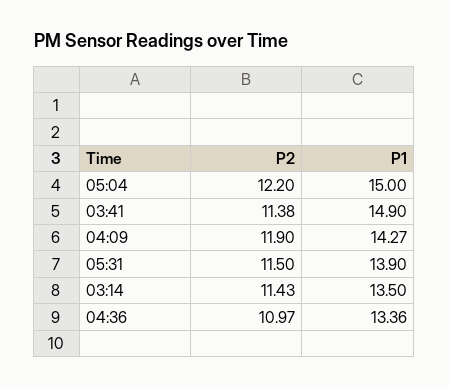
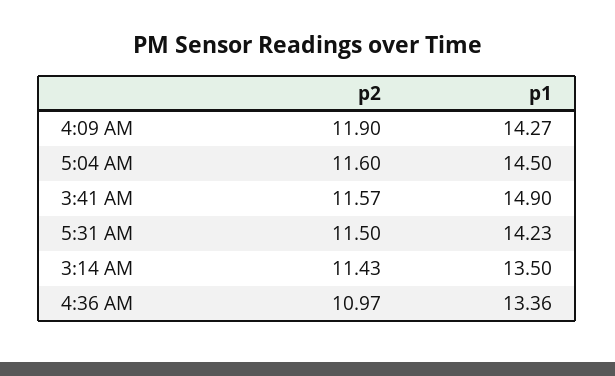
  {
    "P2": {
-     "05:04": 12.2,
+     "05:04": 11.6,
-     "03:41": 11.38,
+     "03:41": 11.57,
      "04:09": 11.9,
      "05:31": 11.5,
      "03:14": 11.43,
      "04:36": 10.97
    },
    "P1": {
-     "05:04": 15,
+     "05:04": 14.5,
      "03:41": 14.9,
      "04:09": 14.27,
-     "05:31": 13.9,
+     "05:31": 14.23,
      "03:14": 13.5,
      "04:36": 13.36
    }
  }

